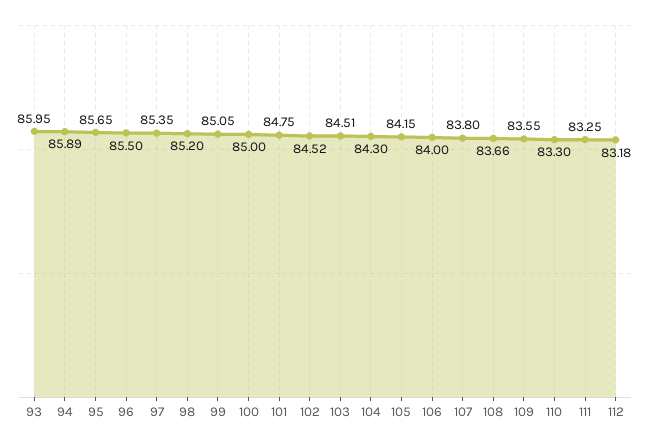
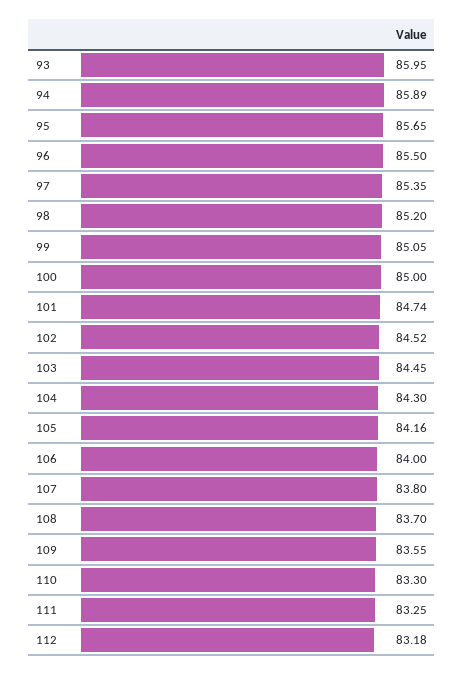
  {
    "93": 85.95,
    "94": 85.89,
    "95": 85.65,
    "96": 85.5,
    "97": 85.35,
    "98": 85.2,
    "99": 85.05,
    "100": 85,
-   "101": 84.75,
+   "101": 84.74,
    "102": 84.52,
-   "103": 84.51,
+   "103": 84.45,
    "104": 84.3,
-   "105": 84.15,
+   "105": 84.16,
    "106": 84,
    "107": 83.8,
-   "108": 83.66,
+   "108": 83.7,
    "109": 83.55,
    "110": 83.3,
    "111": 83.25,
    "112": 83.18
  }

